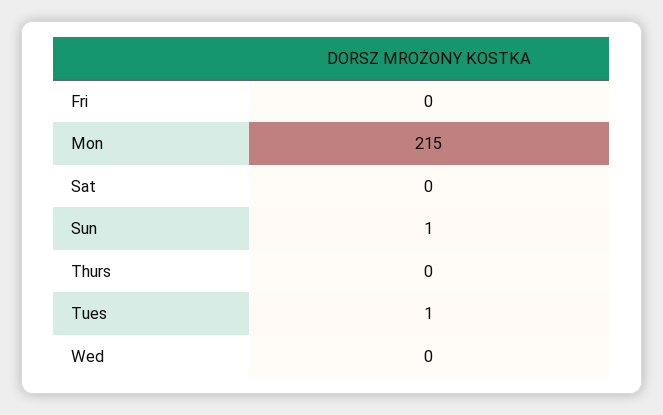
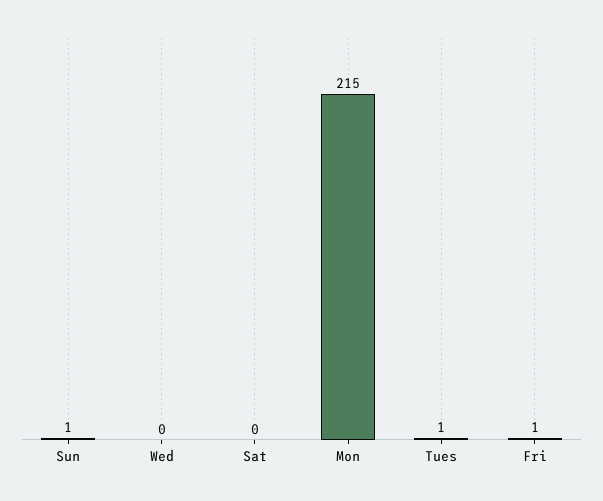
  {
-   "Fri": 0,
+   "Fri": 1,
    "Mon": 215,
    "Sat": 0,
    "Sun": 1,
-   "Thurs": 0,
    "Tues": 1,
    "Wed": 0
  }

